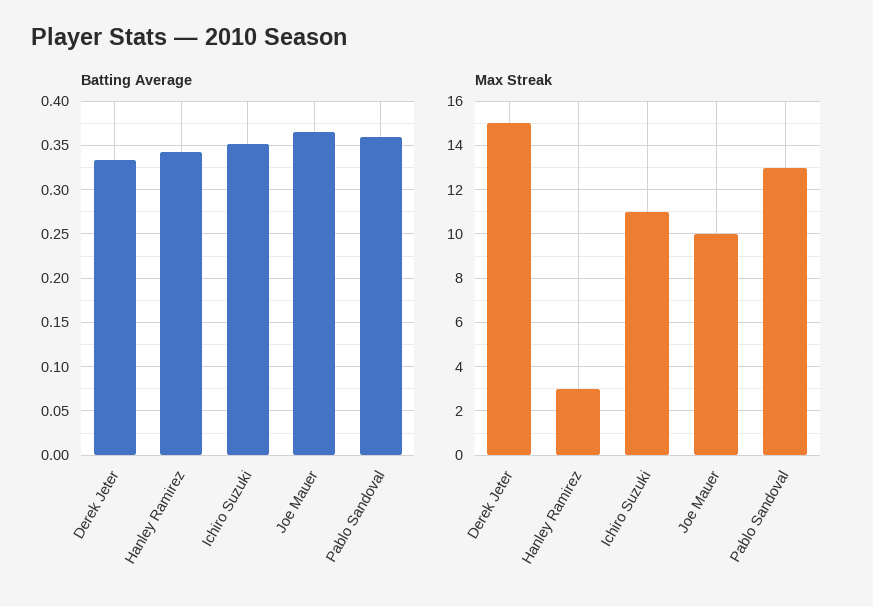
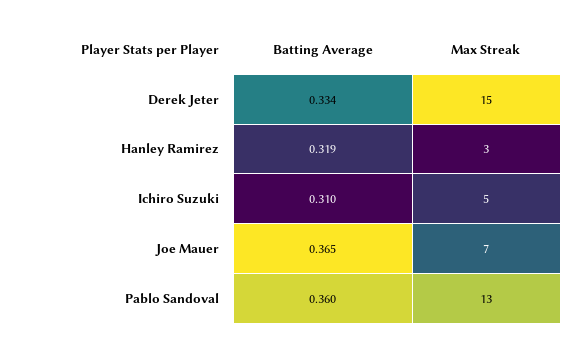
  {
    "Batting Average": {
      "Derek Jeter": 0.334,
-     "Hanley Ramirez": 0.34,
+     "Hanley Ramirez": 0.319,
-     "Ichiro Suzuki": 0.35,
+     "Ichiro Suzuki": 0.31,
      "Joe Mauer": 0.365,
      "Pablo Sandoval": 0.36
    },
    "Max Streak": {
      "Derek Jeter": 15,
      "Hanley Ramirez": 3,
-     "Ichiro Suzuki": 11,
+     "Ichiro Suzuki": 5,
-     "Joe Mauer": 10,
+     "Joe Mauer": 7,
      "Pablo Sandoval": 13
    }
  }

